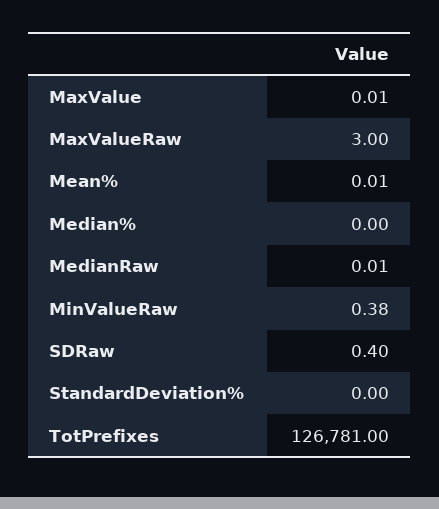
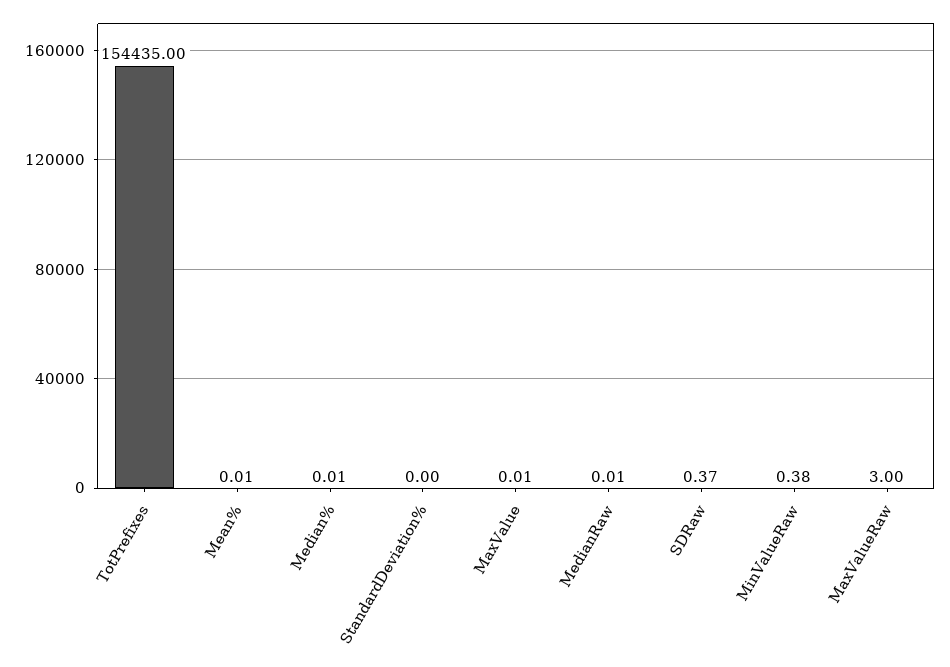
  {
    "MaxValue": 0.01,
    "MaxValueRaw": 3,
    "Mean%": 0.01,
-   "Median%": 0,
+   "Median%": 0.01,
    "MedianRaw": 0.01,
    "MinValueRaw": 0.38,
-   "SDRaw": 0.4,
+   "SDRaw": 0.37,
    "StandardDeviation%": 0,
-   "TotPrefixes": 126781
+   "TotPrefixes": 154435
  }

